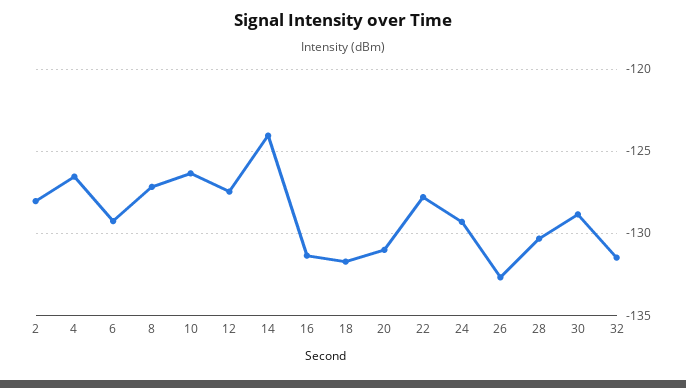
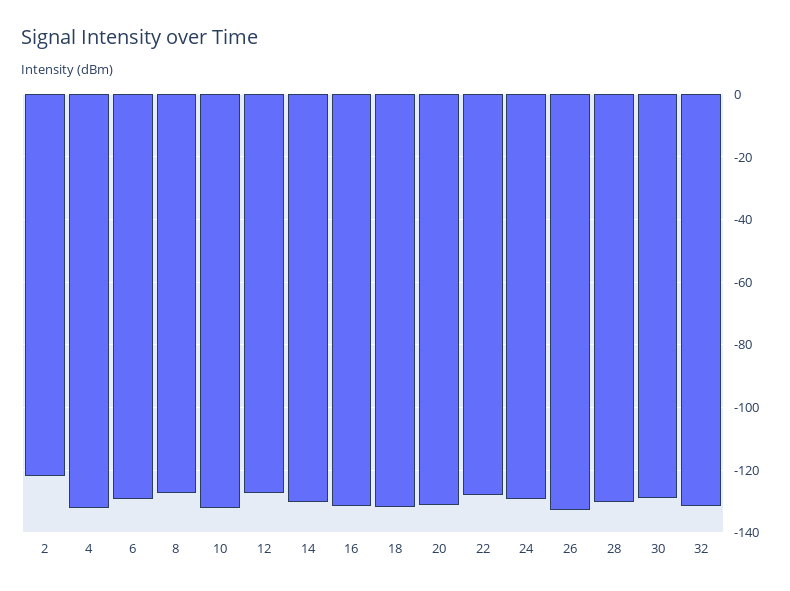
  {
-   "2": -128,
+   "2": -122,
-   "4": -126.5,
+   "4": -132,
    "6": -129.5,
    "8": -127,
-   "10": -126.5,
+   "10": -132,
    "12": -127.5,
-   "14": -124,
+   "14": -130,
    "16": -131.5,
    "18": -131.5,
    "20": -131,
    "22": -128,
    "24": -129.5,
    "26": -132.5,
    "28": -130.5,
    "30": -129,
    "32": -131.5
  }

